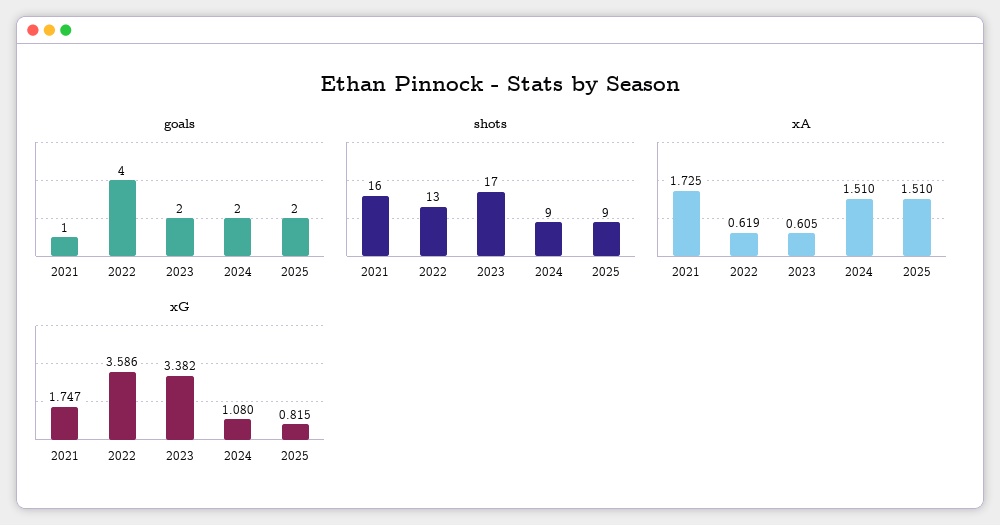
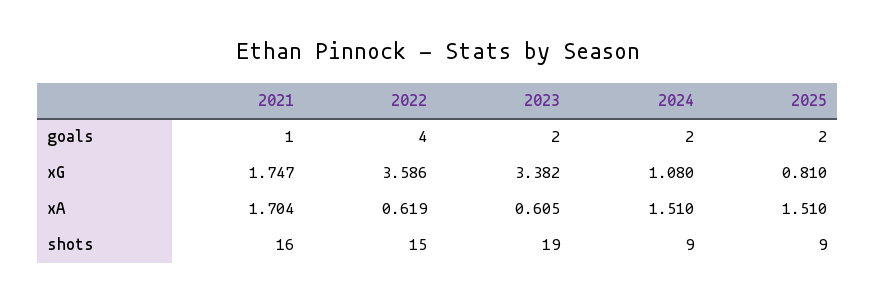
  {
    "goals": {
      "2021": 1,
      "2022": 4,
      "2023": 2,
      "2024": 2,
      "2025": 2
    },
    "shots": {
      "2021": 16,
-     "2022": 13,
+     "2022": 15,
-     "2023": 17,
+     "2023": 19,
      "2024": 9,
      "2025": 9
    },
    "xA": {
-     "2021": 1.725,
+     "2021": 1.704,
      "2022": 0.619,
      "2023": 0.605,
      "2024": 1.51,
      "2025": 1.51
    },
    "xG": {
      "2021": 1.747,
      "2022": 3.586,
      "2023": 3.382,
      "2024": 1.08,
-     "2025": 0.815
+     "2025": 0.81
    }
  }

